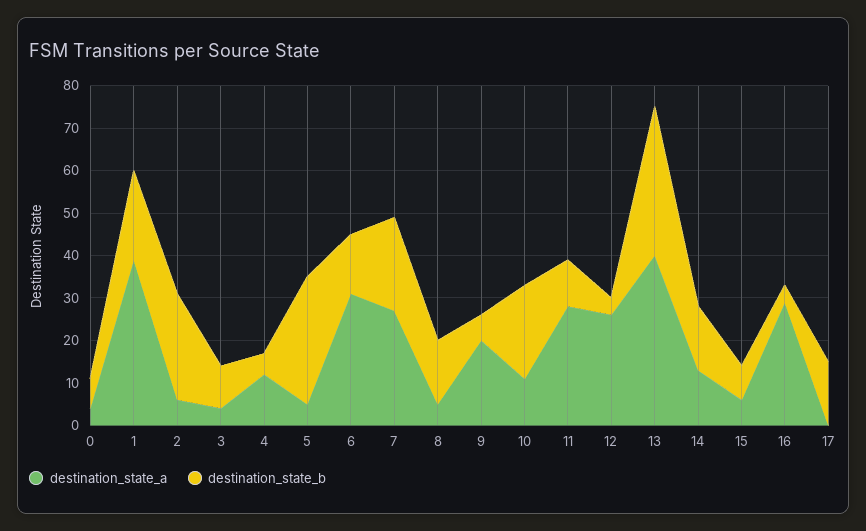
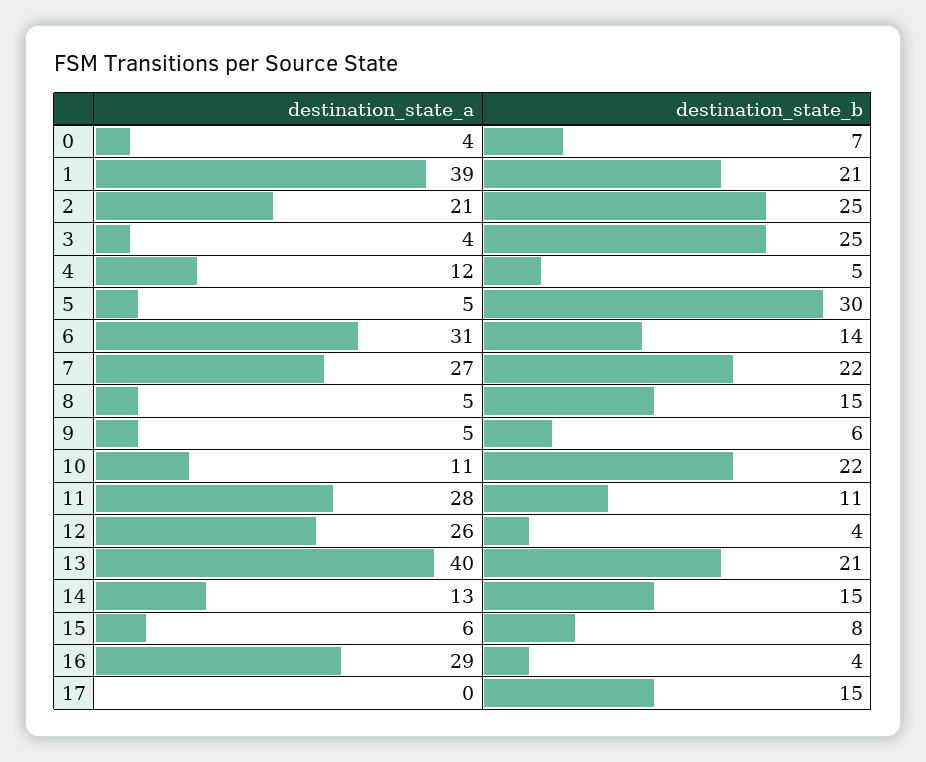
  {
    "destination_state_a": {
      "0": 4,
      "1": 39,
-     "2": 5,
+     "2": 21,
      "3": 4,
      "4": 12,
      "5": 5,
      "6": 31,
      "7": 27,
      "8": 5,
-     "9": 20,
+     "9": 5,
      "10": 11,
      "11": 28,
      "12": 26,
      "13": 40,
      "14": 13,
      "15": 6,
      "16": 29,
      "17": 0
    },
    "destination_state_b": {
      "0": 7,
      "1": 21,
      "2": 25,
-     "3": 10,
+     "3": 25,
      "4": 5,
      "5": 30,
      "6": 14,
      "7": 22,
      "8": 15,
      "9": 6,
      "10": 22,
      "11": 11,
      "12": 4,
-     "13": 35,
+     "13": 21,
      "14": 15,
      "15": 8,
      "16": 4,
      "17": 15
    }
  }

